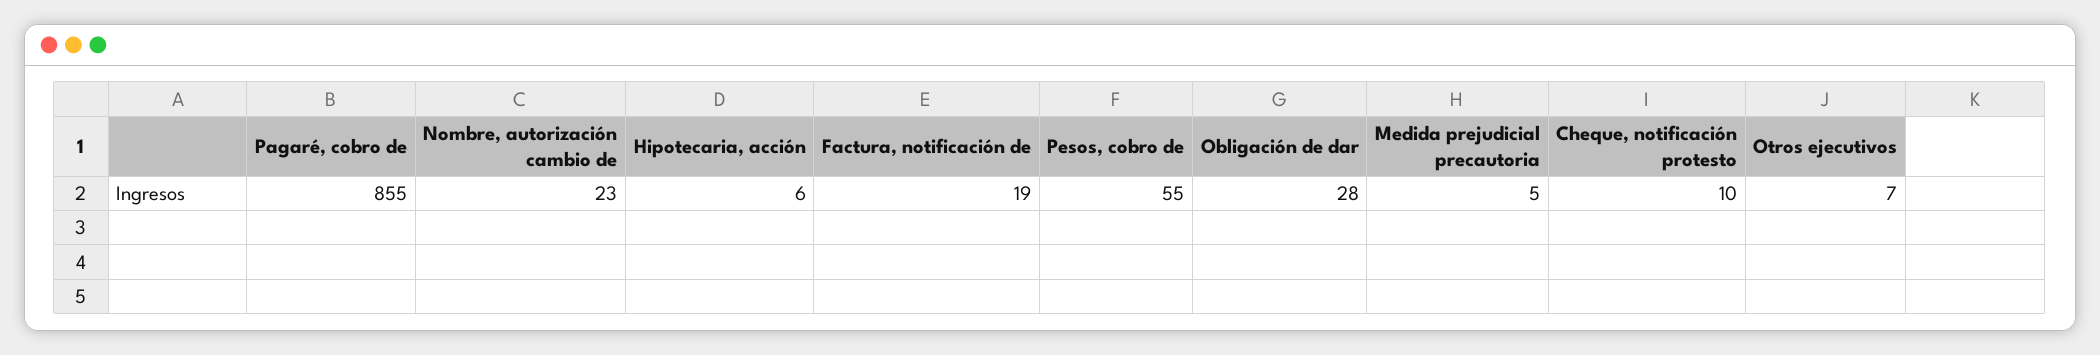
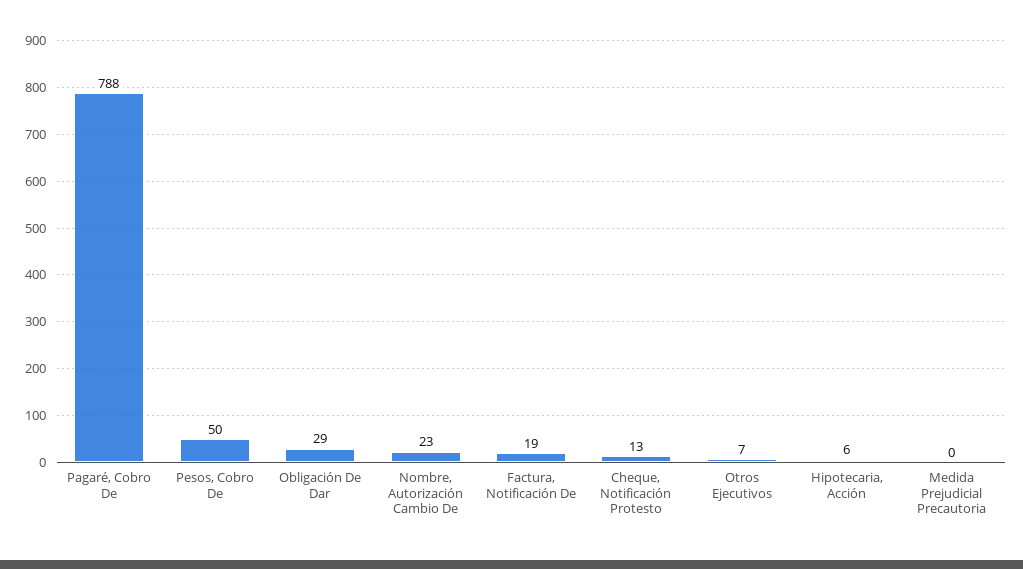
  {
-   "Pagaré, cobro de": 855,
+   "Pagaré, cobro de": 788,
    "Nombre, autorización cambio de": 23,
    "Hipotecaria, acción": 6,
    "Factura, notificación de": 19,
-   "Pesos, cobro de": 55,
+   "Pesos, cobro de": 50,
-   "Obligación de dar": 28,
+   "Obligación de dar": 29,
-   "Medida prejudicial precautoria": 5,
+   "Medida prejudicial precautoria": 0,
-   "Cheque, notificación protesto": 10,
+   "Cheque, notificación protesto": 13,
    "Otros ejecutivos": 7
  }

